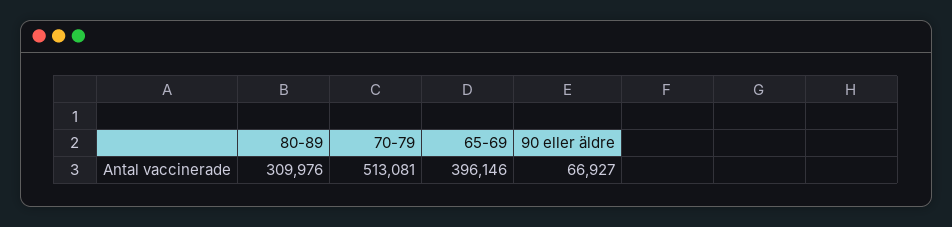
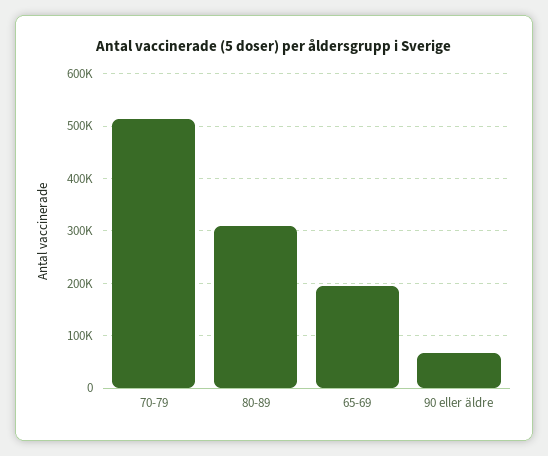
  {
    "80-89": 309976,
    "70-79": 513081,
-   "65-69": 396146,
+   "65-69": 200000,
    "90 eller äldre": 66927
  }

